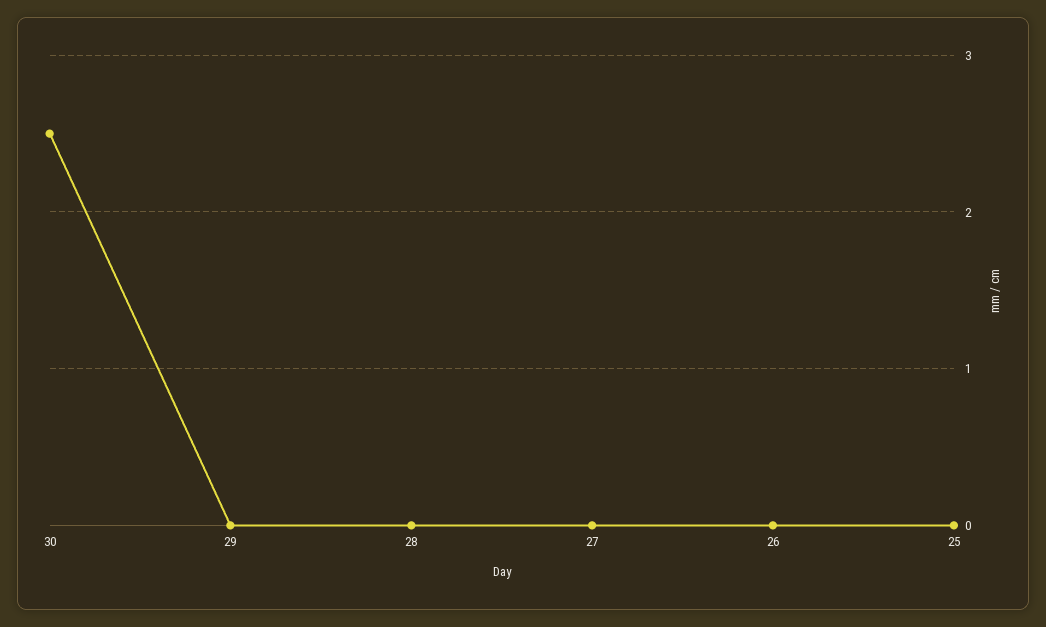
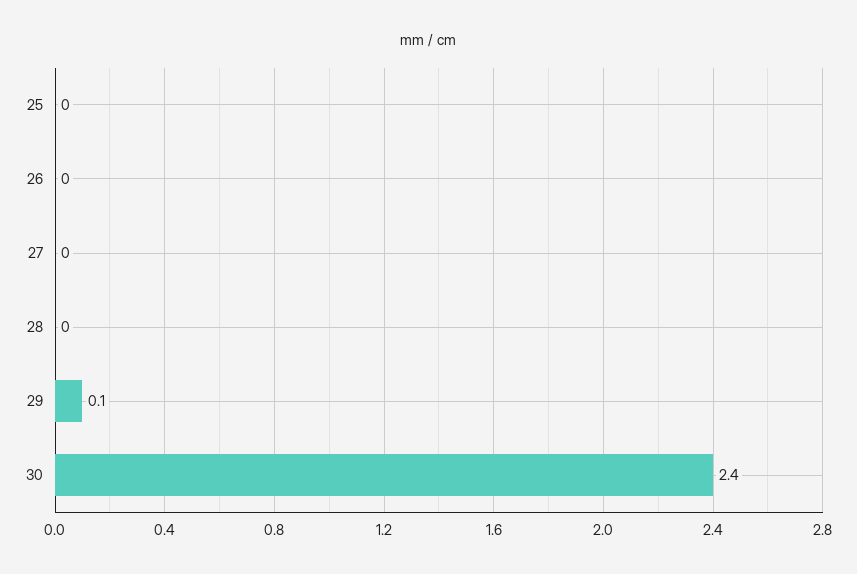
  {
-   "30": 2.5,
+   "30": 2.4,
-   "29": 0,
+   "29": 0.1,
    "28": 0,
    "27": 0,
    "26": 0,
    "25": 0
  }

